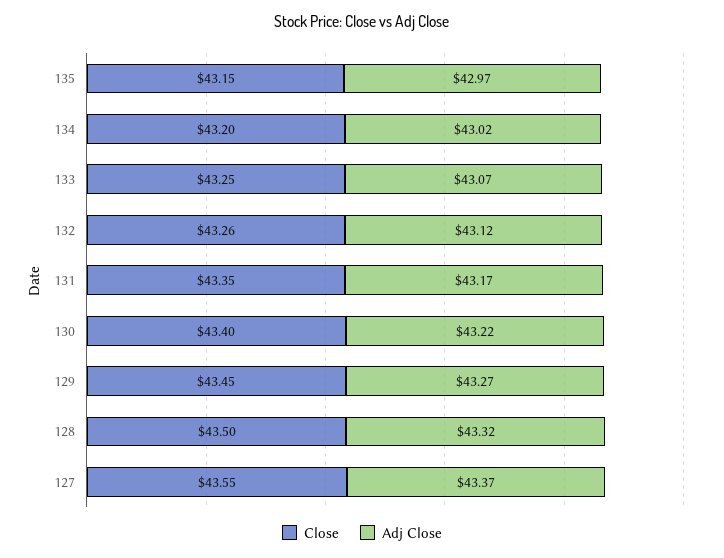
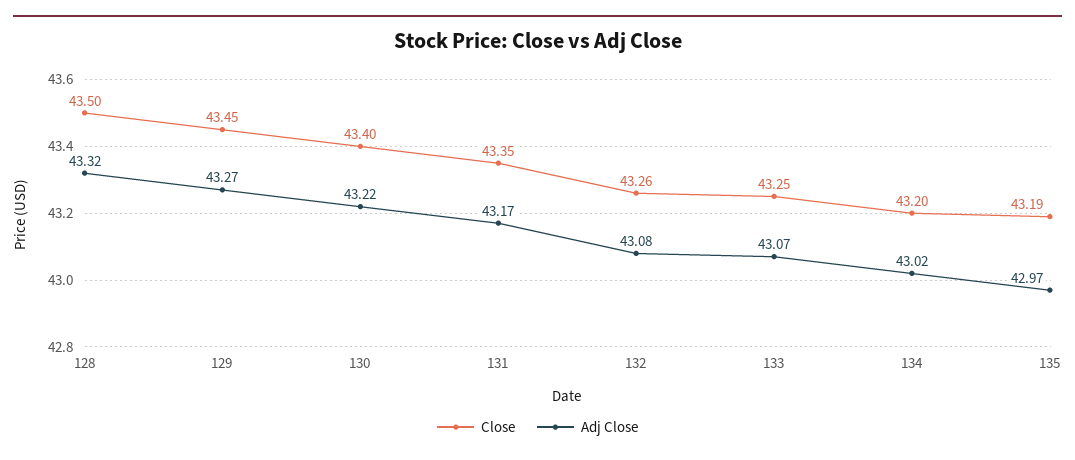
  {
    "Close": {
-     "135": 43.15,
+     "135": 43.19,
      "134": 43.2,
      "133": 43.25,
      "132": 43.26,
      "131": 43.35,
      "130": 43.4,
      "129": 43.45,
-     "128": 43.5,
+     "128": 43.5
-     "127": 43.55
    },
    "Adj Close": {
      "135": 42.97,
      "134": 43.02,
      "133": 43.07,
-     "132": 43.12,
+     "132": 43.08,
      "131": 43.17,
      "130": 43.22,
      "129": 43.27,
-     "128": 43.32,
+     "128": 43.32
-     "127": 43.37
    }
  }

